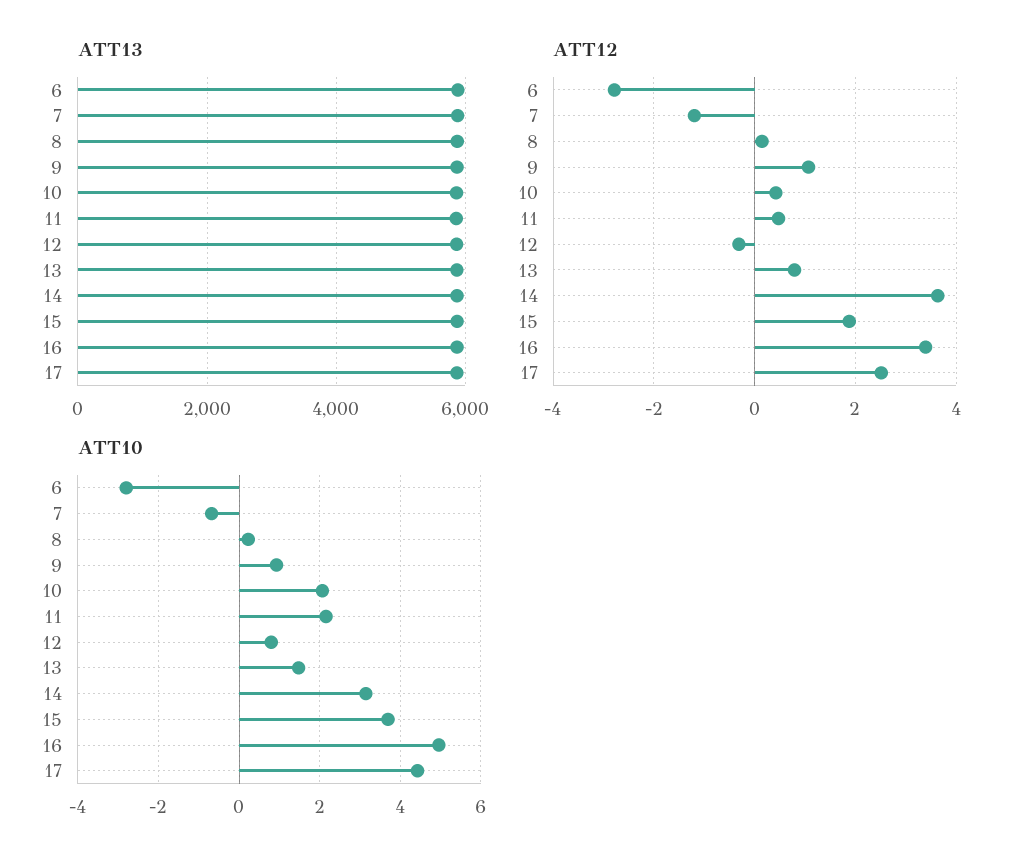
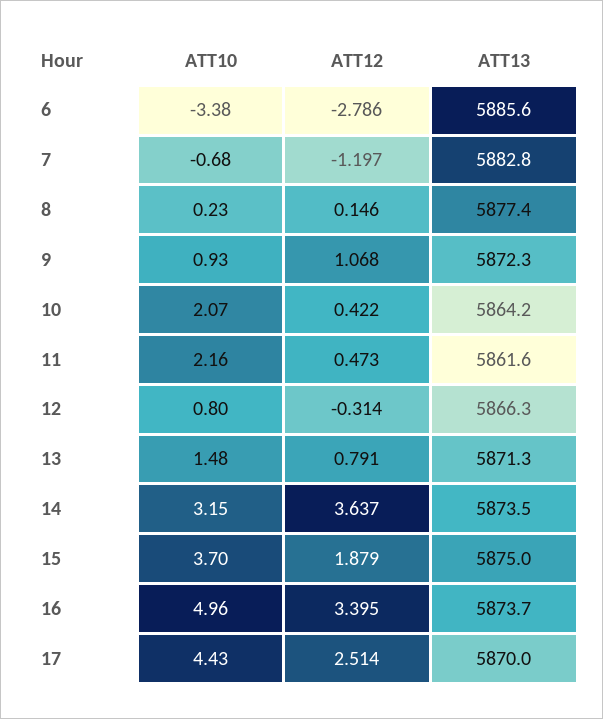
  {
    "ATT13": {
      "6": 5885.6,
      "7": 5882.8,
      "8": 5877.4,
      "9": 5872.3,
      "10": 5864.2,
      "11": 5861.6,
      "12": 5866.3,
      "13": 5871.3,
      "14": 5873.5,
      "15": 5875,
      "16": 5873.7,
      "17": 5870
    },
    "ATT12": {
      "6": -2.786,
      "7": -1.197,
      "8": 0.146,
      "9": 1.068,
      "10": 0.422,
      "11": 0.473,
      "12": -0.314,
      "13": 0.791,
      "14": 3.637,
      "15": 1.879,
      "16": 3.395,
      "17": 2.514
    },
    "ATT10": {
-     "6": -2.8,
+     "6": -3.38,
      "7": -0.68,
      "8": 0.23,
      "9": 0.93,
      "10": 2.07,
      "11": 2.16,
      "12": 0.8,
      "13": 1.48,
      "14": 3.15,
      "15": 3.7,
      "16": 4.96,
      "17": 4.43
    }
  }

